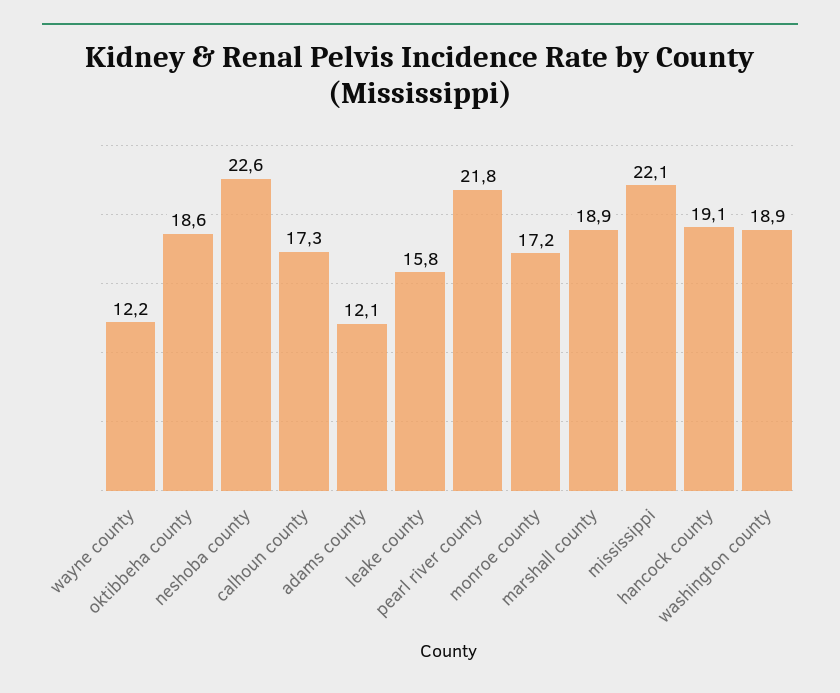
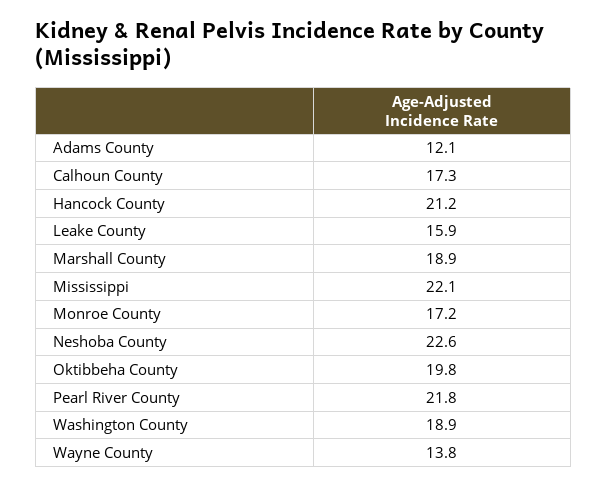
  {
-   "wayne county": 12.2,
+   "wayne county": 13.8,
-   "oktibbeha county": 18.6,
+   "oktibbeha county": 19.8,
    "neshoba county": 22.6,
    "calhoun county": 17.3,
    "adams county": 12.1,
-   "leake county": 15.8,
+   "leake county": 15.9,
    "pearl river county": 21.8,
    "monroe county": 17.2,
    "marshall county": 18.9,
    "mississippi": 22.1,
-   "hancock county": 19.1,
+   "hancock county": 21.2,
    "washington county": 18.9
  }

